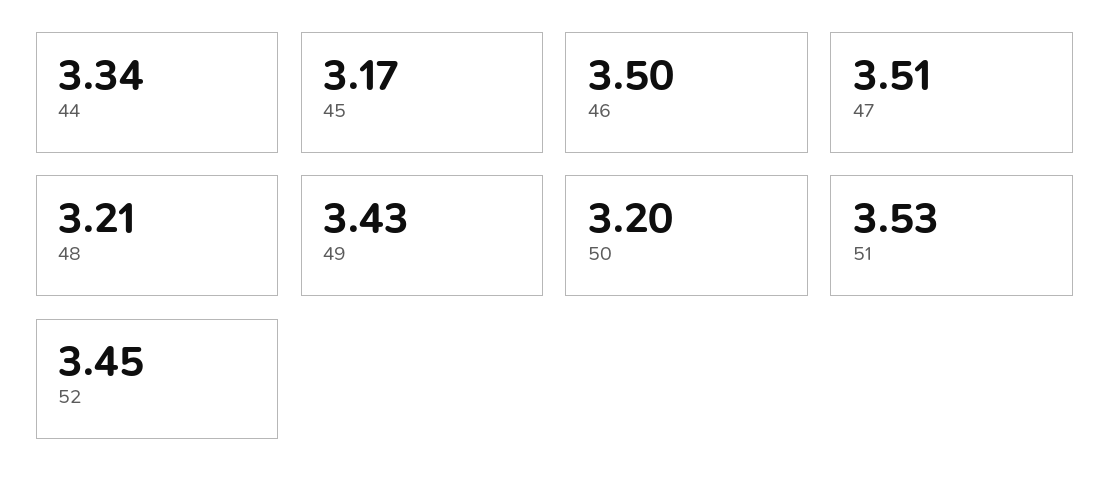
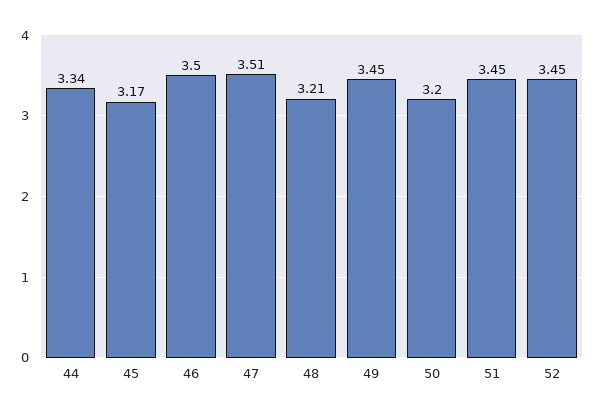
  {
    "44": 3.34,
    "45": 3.17,
    "46": 3.5,
    "47": 3.51,
    "48": 3.21,
-   "49": 3.43,
+   "49": 3.45,
    "50": 3.2,
-   "51": 3.53,
+   "51": 3.45,
    "52": 3.45
  }

